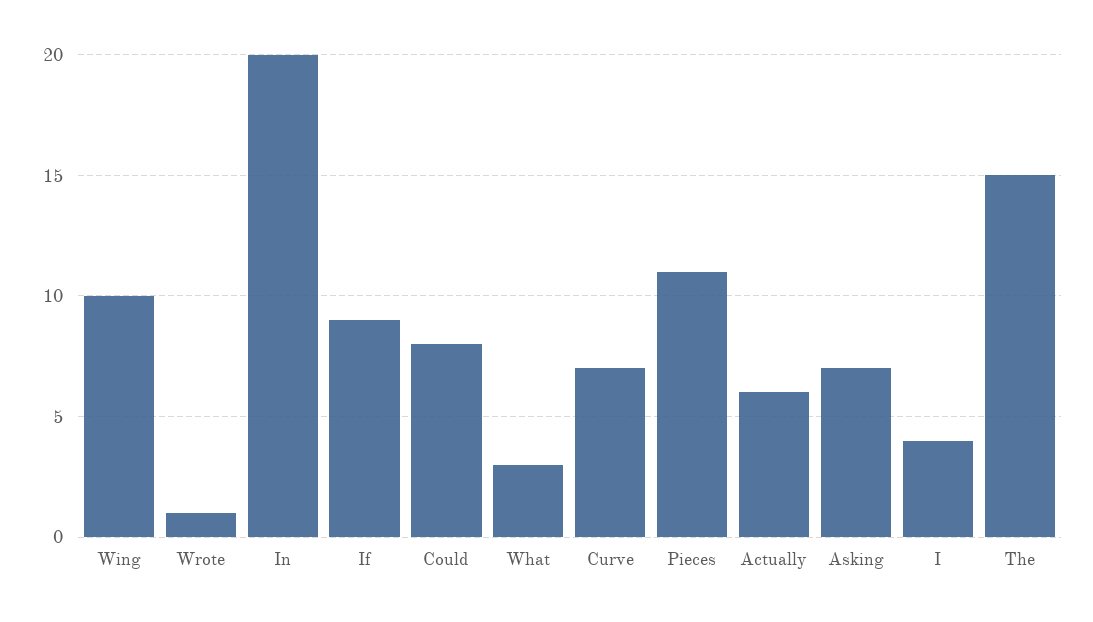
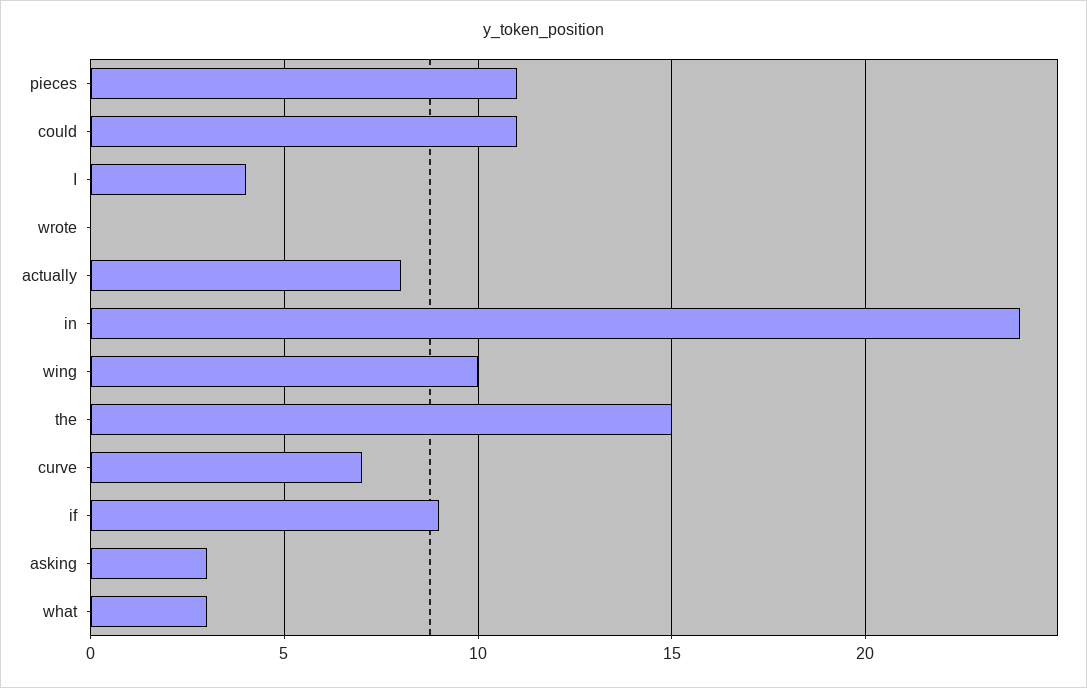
  {
    "Wing": 10,
-   "Wrote": 1,
+   "Wrote": 0,
-   "In": 20,
+   "In": 24,
    "If": 9,
-   "Could": 8,
+   "Could": 11,
    "What": 3,
    "Curve": 7,
    "Pieces": 11,
-   "Actually": 6,
+   "Actually": 8,
-   "Asking": 7,
+   "Asking": 3,
    "I": 4,
    "The": 15
  }

